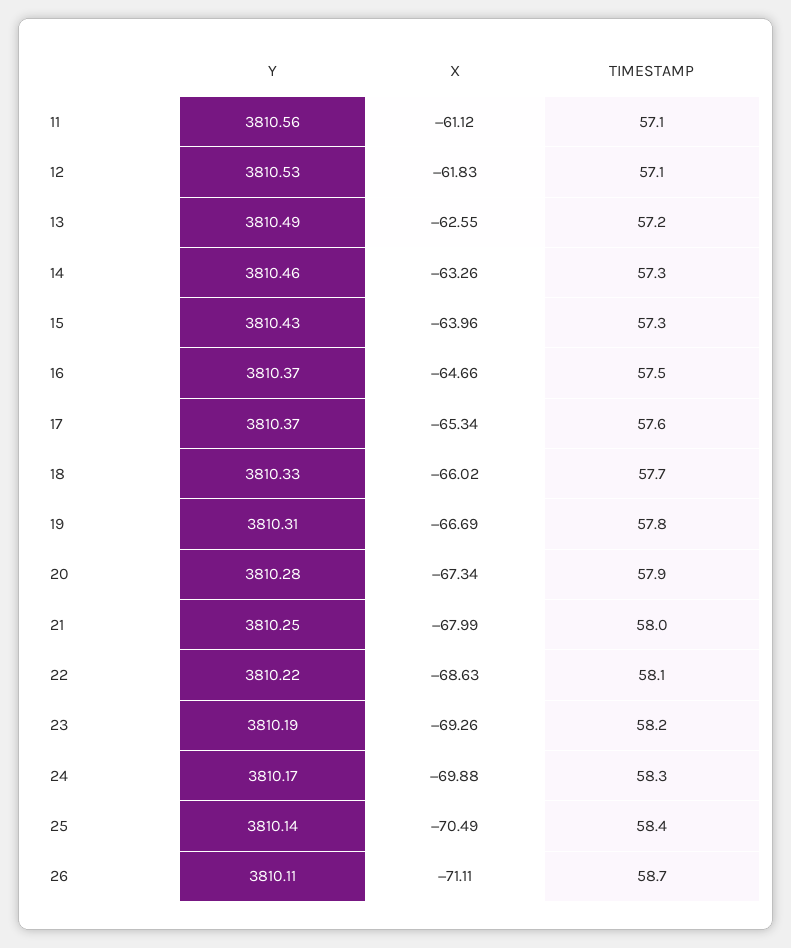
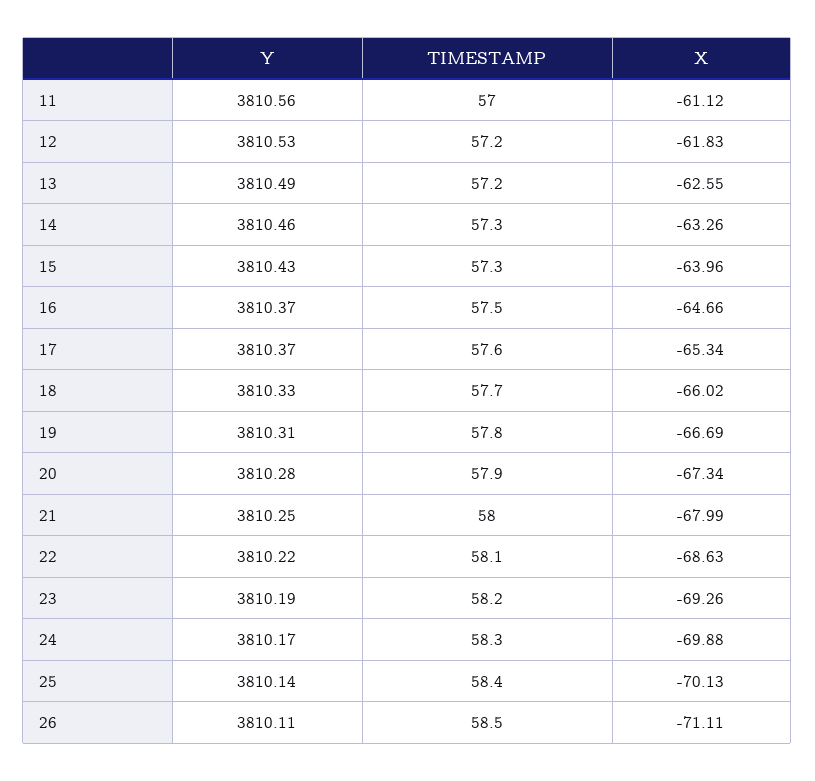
  {
    "Y": {
      "11": 3810.56,
      "12": 3810.53,
      "13": 3810.49,
      "14": 3810.46,
      "15": 3810.43,
      "16": 3810.37,
      "17": 3810.37,
      "18": 3810.33,
      "19": 3810.31,
      "20": 3810.28,
      "21": 3810.25,
      "22": 3810.22,
      "23": 3810.19,
      "24": 3810.17,
      "25": 3810.14,
      "26": 3810.11
    },
    "X": {
      "11": -61.12,
      "12": -61.83,
      "13": -62.55,
      "14": -63.26,
      "15": -63.96,
      "16": -64.66,
      "17": -65.34,
      "18": -66.02,
      "19": -66.69,
      "20": -67.34,
      "21": -67.99,
      "22": -68.63,
      "23": -69.26,
      "24": -69.88,
-     "25": -70.49,
+     "25": -70.13,
      "26": -71.11
    },
    "TIMESTAMP": {
-     "11": 57.1,
+     "11": 57,
-     "12": 57.1,
+     "12": 57.2,
      "13": 57.2,
      "14": 57.3,
      "15": 57.3,
      "16": 57.5,
      "17": 57.6,
      "18": 57.7,
      "19": 57.8,
      "20": 57.9,
      "21": 58,
      "22": 58.1,
      "23": 58.2,
      "24": 58.3,
      "25": 58.4,
-     "26": 58.7
+     "26": 58.5
    }
  }

